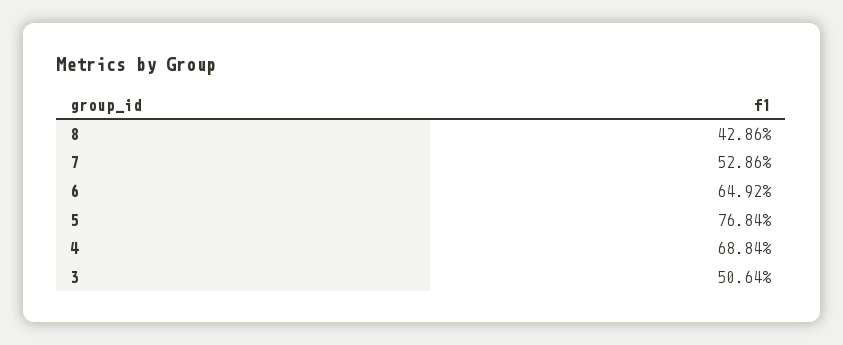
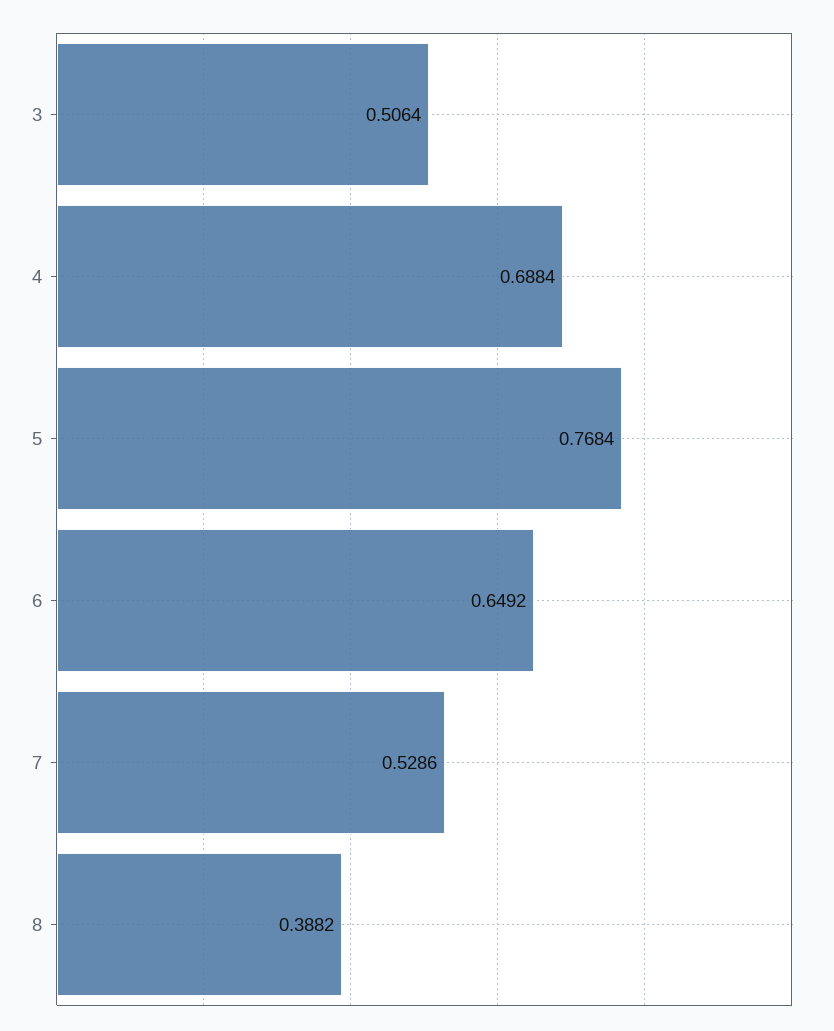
  {
-   "8": 0.4286,
+   "8": 0.3882,
    "7": 0.5286,
    "6": 0.6492,
    "5": 0.7684,
    "4": 0.6884,
    "3": 0.5064
  }

